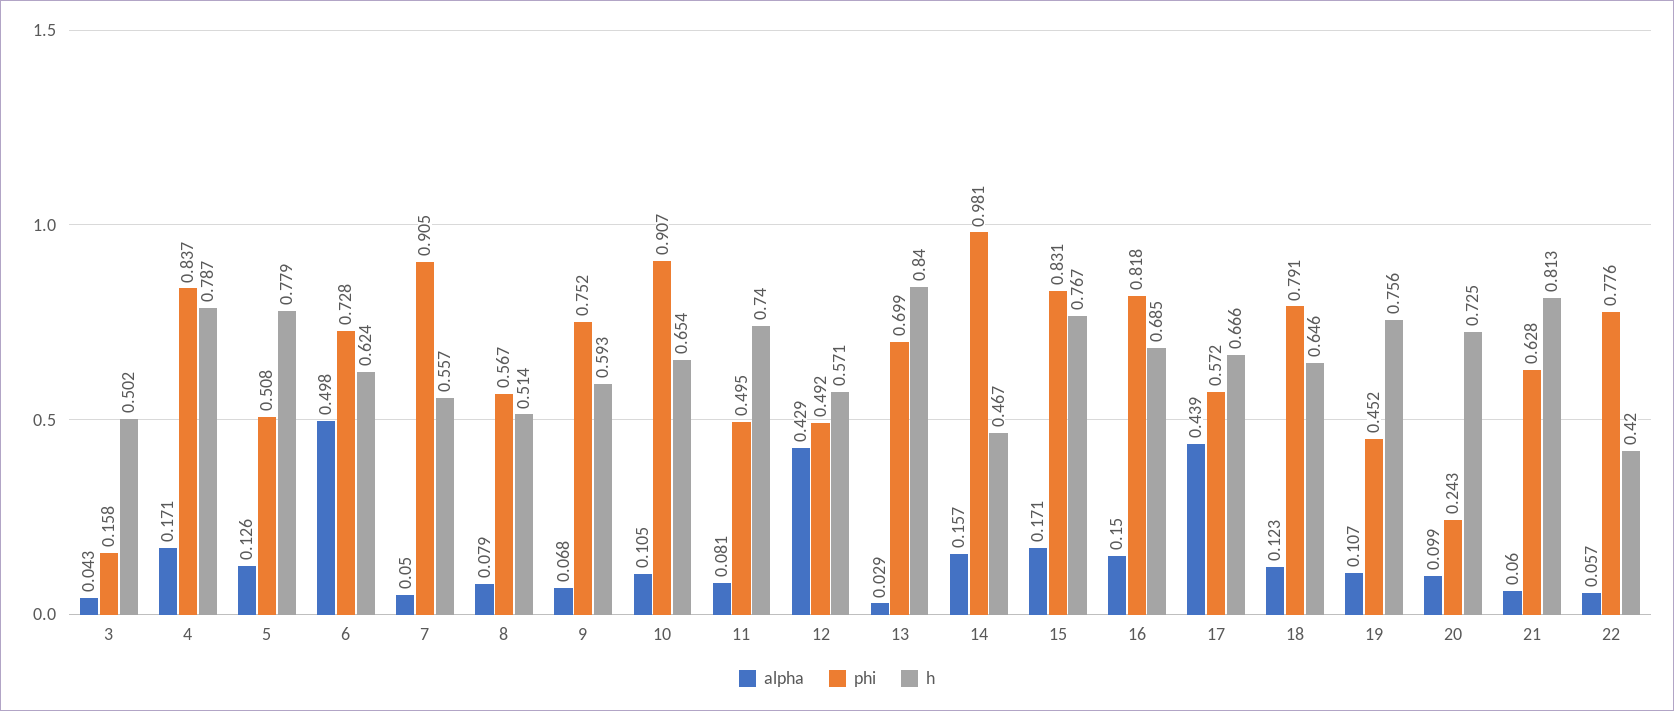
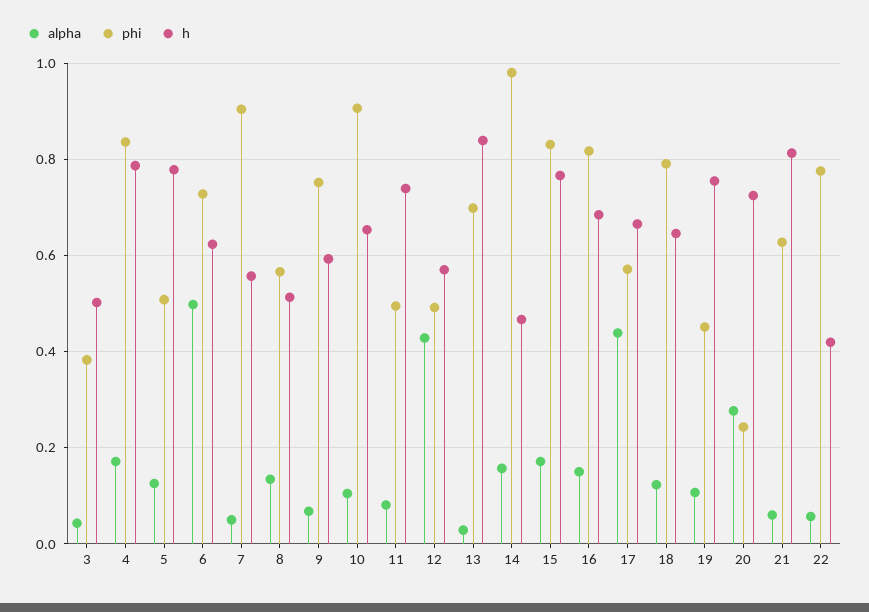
  {
    "alpha": {
      "3": 0.043,
      "4": 0.171,
      "5": 0.126,
      "6": 0.498,
      "7": 0.05,
-     "8": 0.079,
+     "8": 0.14,
      "9": 0.068,
      "10": 0.105,
      "11": 0.081,
      "12": 0.429,
      "13": 0.029,
      "14": 0.157,
      "15": 0.171,
      "16": 0.15,
      "17": 0.439,
      "18": 0.123,
      "19": 0.107,
-     "20": 0.099,
+     "20": 0.28,
      "21": 0.06,
      "22": 0.057
    },
    "phi": {
-     "3": 0.158,
+     "3": 0.38,
      "4": 0.837,
      "5": 0.508,
      "6": 0.728,
      "7": 0.905,
      "8": 0.567,
      "9": 0.752,
      "10": 0.907,
      "11": 0.495,
      "12": 0.492,
      "13": 0.699,
      "14": 0.981,
      "15": 0.831,
      "16": 0.818,
      "17": 0.572,
      "18": 0.791,
      "19": 0.452,
      "20": 0.243,
      "21": 0.628,
      "22": 0.776
    },
    "h": {
      "3": 0.502,
      "4": 0.787,
      "5": 0.779,
      "6": 0.624,
      "7": 0.557,
      "8": 0.514,
      "9": 0.593,
      "10": 0.654,
      "11": 0.74,
      "12": 0.571,
      "13": 0.84,
      "14": 0.467,
      "15": 0.767,
      "16": 0.685,
      "17": 0.666,
      "18": 0.646,
      "19": 0.756,
      "20": 0.725,
      "21": 0.813,
      "22": 0.42
    }
  }

